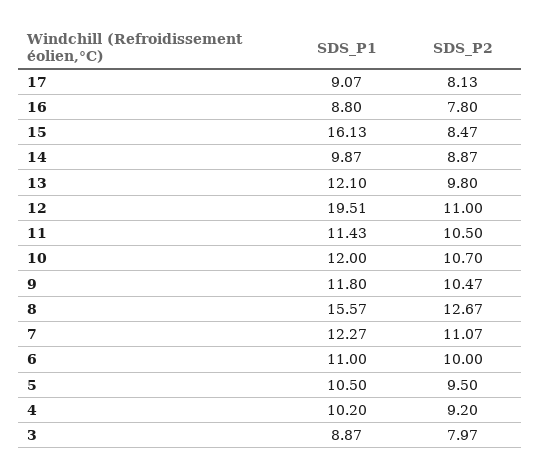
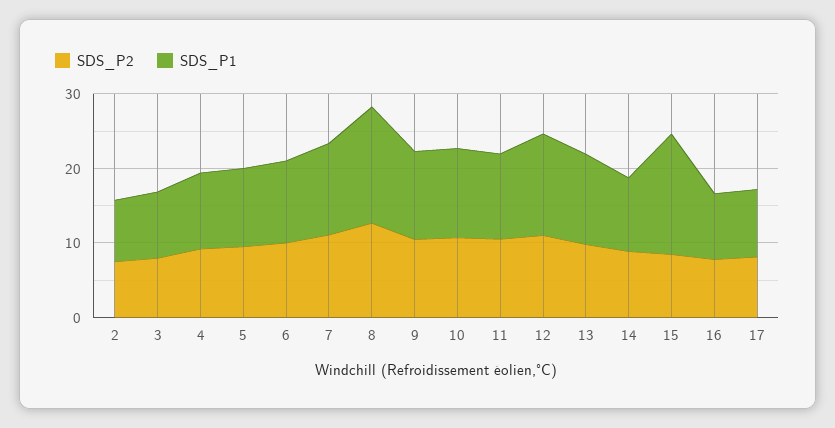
  {
    "SDS_P1": {
      "17": 9.07,
      "16": 8.8,
      "15": 16.13,
      "14": 9.87,
      "13": 12.1,
-     "12": 19.51,
+     "12": 14,
      "11": 11.43,
      "10": 12,
      "9": 11.8,
      "8": 15.57,
      "7": 12.27,
      "6": 11,
      "5": 10.5,
      "4": 10.2,
-     "3": 8.87
+     "3": 8.87,
+     "2": 8
    },
    "SDS_P2": {
      "17": 8.13,
      "16": 7.8,
      "15": 8.47,
      "14": 8.87,
      "13": 9.8,
      "12": 11,
      "11": 10.5,
      "10": 10.7,
      "9": 10.47,
      "8": 12.67,
      "7": 11.07,
      "6": 10,
      "5": 9.5,
      "4": 9.2,
-     "3": 7.97
+     "3": 7.97,
+     "2": 8
    }
  }

